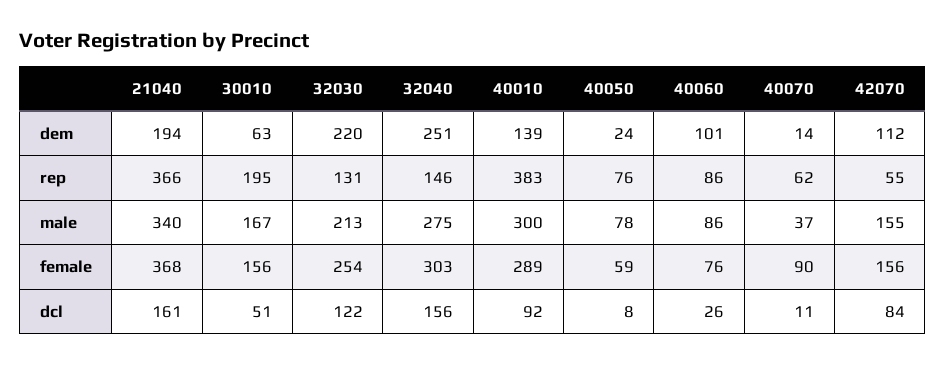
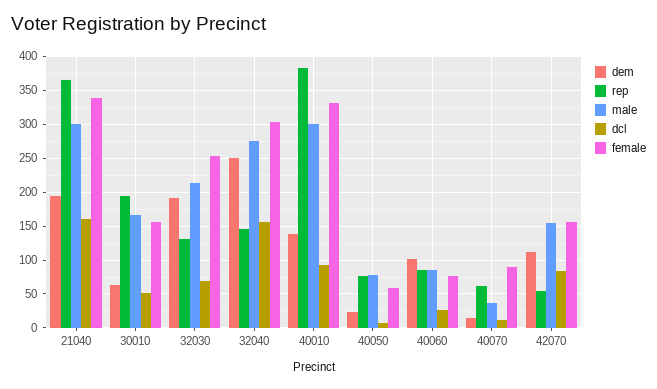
  {
    "dem": {
      "21040": 194,
      "30010": 63,
-     "32030": 220,
+     "32030": 190,
      "32040": 251,
      "40010": 139,
      "40050": 24,
      "40060": 101,
      "40070": 14,
      "42070": 112
    },
    "rep": {
      "21040": 366,
      "30010": 195,
      "32030": 131,
      "32040": 146,
      "40010": 383,
      "40050": 76,
      "40060": 86,
      "40070": 62,
      "42070": 55
    },
    "male": {
-     "21040": 340,
+     "21040": 300,
      "30010": 167,
      "32030": 213,
      "32040": 275,
      "40010": 300,
      "40050": 78,
      "40060": 86,
      "40070": 37,
      "42070": 155
    },
    "female": {
-     "21040": 368,
+     "21040": 340,
      "30010": 156,
      "32030": 254,
      "32040": 303,
-     "40010": 289,
+     "40010": 330,
      "40050": 59,
      "40060": 76,
      "40070": 90,
      "42070": 156
    },
    "dcl": {
      "21040": 161,
      "30010": 51,
-     "32030": 122,
+     "32030": 70,
      "32040": 156,
      "40010": 92,
      "40050": 8,
      "40060": 26,
      "40070": 11,
      "42070": 84
    }
  }

